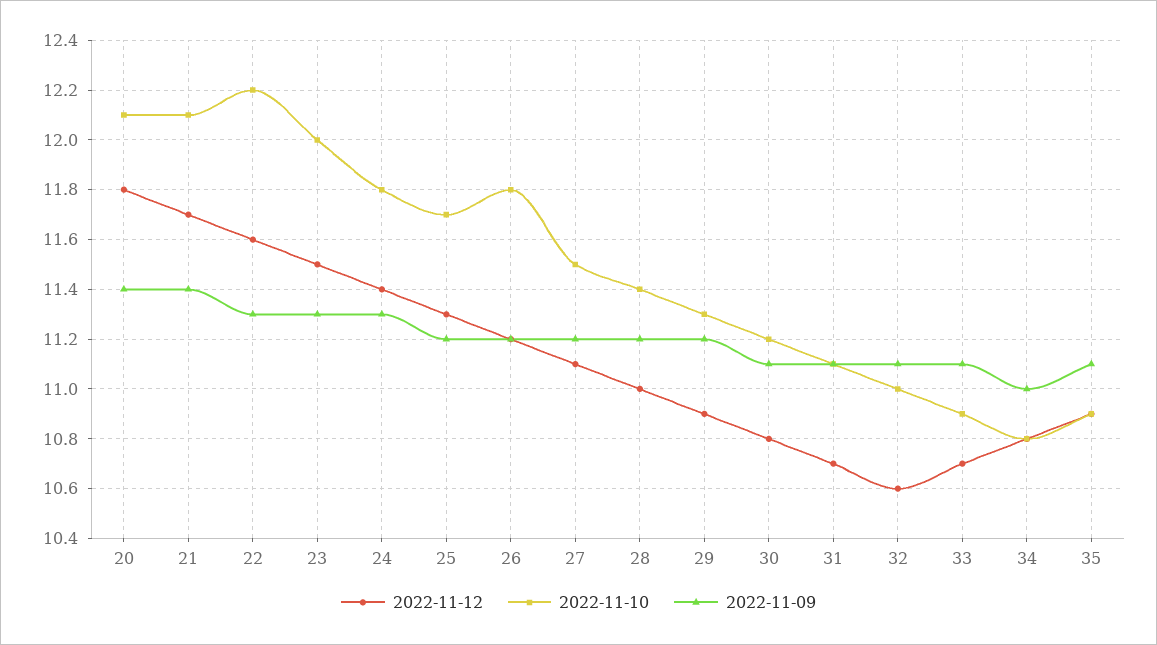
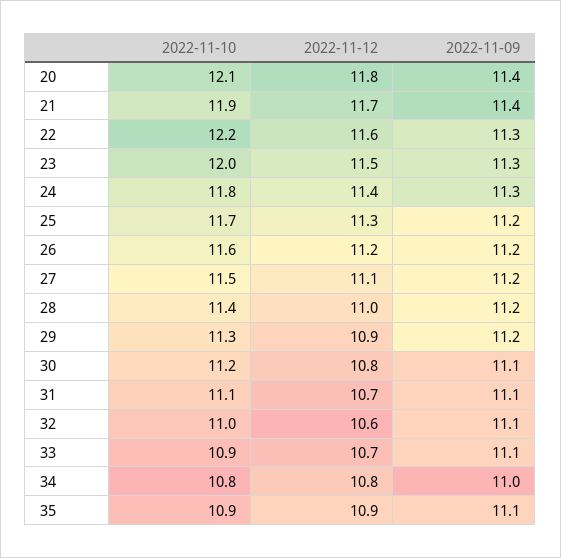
  {
    "2022-11-12": {
      "20": 11.8,
      "21": 11.7,
      "22": 11.6,
      "23": 11.5,
      "24": 11.4,
      "25": 11.3,
      "26": 11.2,
      "27": 11.1,
      "28": 11,
      "29": 10.9,
      "30": 10.8,
      "31": 10.7,
      "32": 10.6,
      "33": 10.7,
      "34": 10.8,
      "35": 10.9
    },
    "2022-11-10": {
      "20": 12.1,
-     "21": 12.1,
+     "21": 11.9,
      "22": 12.2,
      "23": 12,
      "24": 11.8,
      "25": 11.7,
-     "26": 11.8,
+     "26": 11.6,
      "27": 11.5,
      "28": 11.4,
      "29": 11.3,
      "30": 11.2,
      "31": 11.1,
      "32": 11,
      "33": 10.9,
      "34": 10.8,
      "35": 10.9
    },
    "2022-11-09": {
      "20": 11.4,
      "21": 11.4,
      "22": 11.3,
      "23": 11.3,
      "24": 11.3,
      "25": 11.2,
      "26": 11.2,
      "27": 11.2,
      "28": 11.2,
      "29": 11.2,
      "30": 11.1,
      "31": 11.1,
      "32": 11.1,
      "33": 11.1,
      "34": 11,
      "35": 11.1
    }
  }

